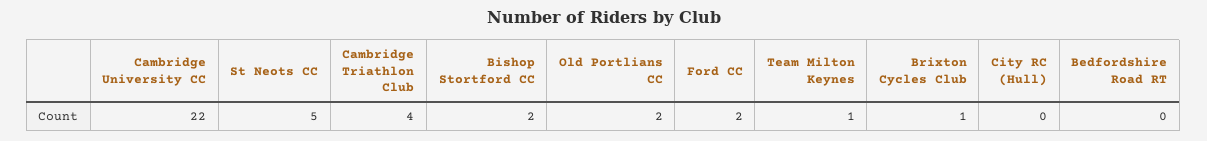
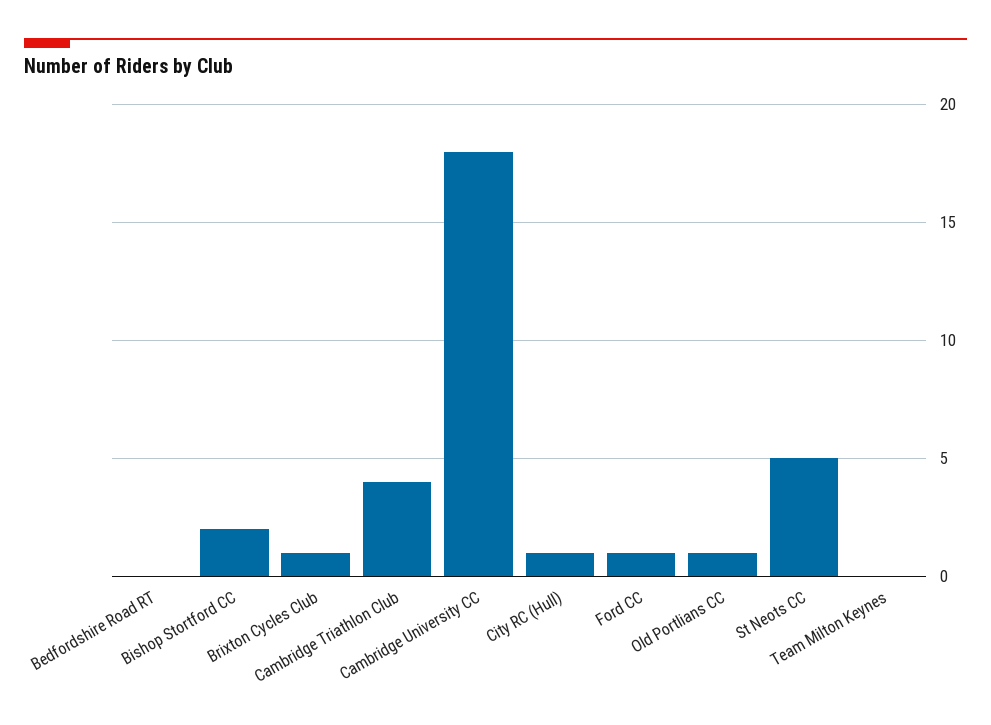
  {
-   "Cambridge University CC": 22,
+   "Cambridge University CC": 18,
    "St Neots CC": 5,
    "Cambridge Triathlon Club": 4,
    "Bishop Stortford CC": 2,
-   "Old Portlians CC": 2,
+   "Old Portlians CC": 1,
-   "Ford CC": 2,
+   "Ford CC": 1,
-   "Team Milton Keynes": 1,
+   "Team Milton Keynes": 0,
    "Brixton Cycles Club": 1,
-   "City RC (Hull)": 0,
+   "City RC (Hull)": 1,
    "Bedfordshire Road RT": 0
  }

